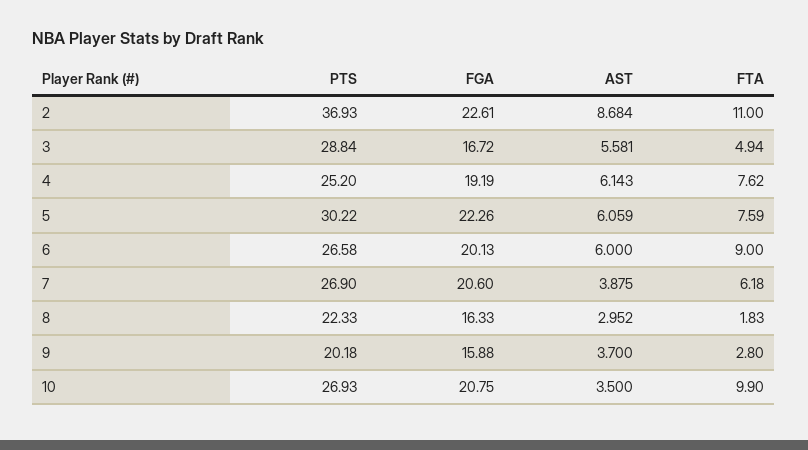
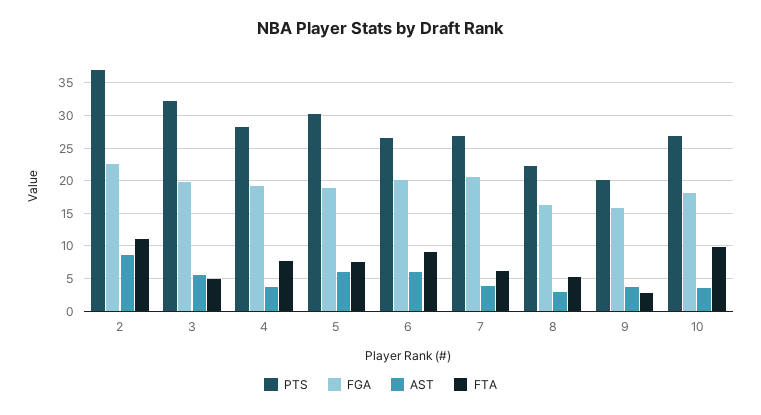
  {
    "PTS": {
      "2": 36.93,
-     "3": 28.84,
+     "3": 32,
-     "4": 25.2,
+     "4": 28,
      "5": 30.22,
      "6": 26.58,
      "7": 26.9,
      "8": 22.33,
      "9": 20.18,
      "10": 26.93
    },
    "FGA": {
      "2": 22.61,
-     "3": 16.72,
+     "3": 20,
      "4": 19.19,
-     "5": 22.26,
+     "5": 19,
      "6": 20.13,
      "7": 20.6,
      "8": 16.33,
      "9": 15.88,
-     "10": 20.75
+     "10": 18
    },
    "AST": {
      "2": 8.684,
      "3": 5.581,
-     "4": 6.143,
+     "4": 4,
      "5": 6.059,
      "6": 6,
      "7": 3.875,
      "8": 2.952,
      "9": 3.7,
      "10": 3.5
    },
    "FTA": {
      "2": 11,
      "3": 4.94,
      "4": 7.62,
      "5": 7.59,
      "6": 9,
      "7": 6.18,
-     "8": 1.83,
+     "8": 5,
      "9": 2.8,
      "10": 9.9
    }
  }

